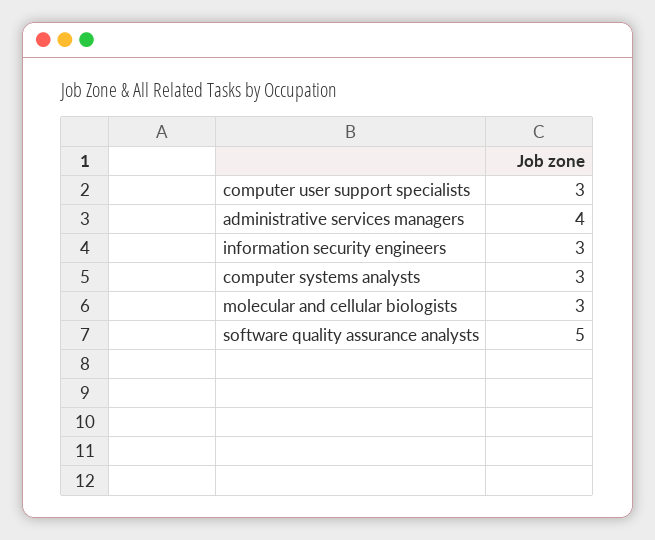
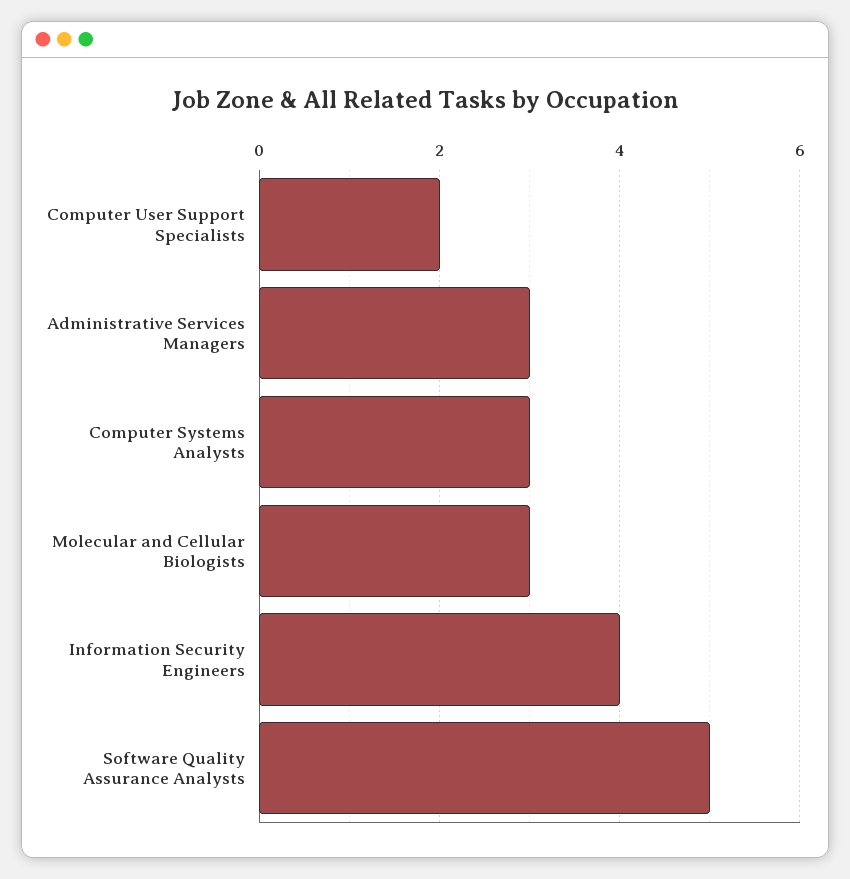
  {
-   "computer user support specialists": 3,
+   "computer user support specialists": 2,
-   "administrative services managers": 4,
+   "administrative services managers": 3,
-   "information security engineers": 3,
+   "information security engineers": 4,
    "computer systems analysts": 3,
    "molecular and cellular biologists": 3,
    "software quality assurance analysts": 5
  }

